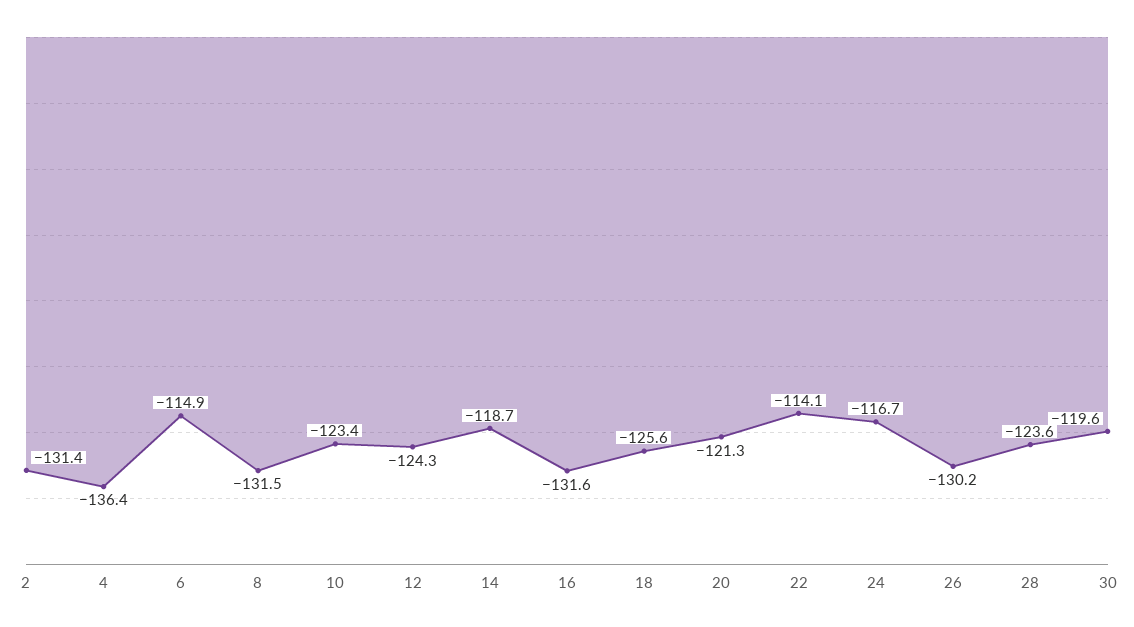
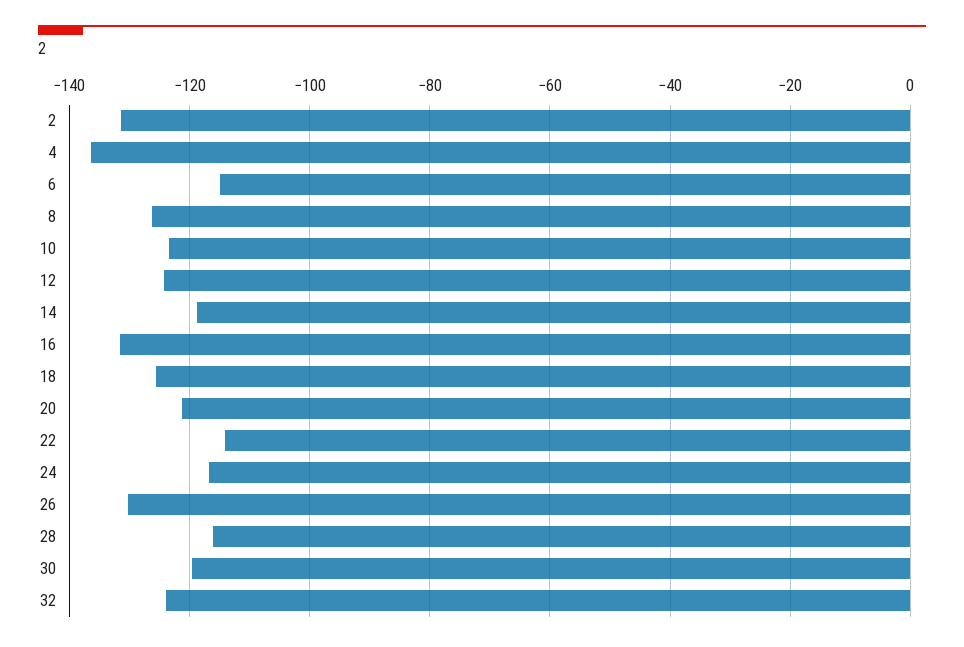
  {
    "2": -131.4,
    "4": -136.4,
    "6": -114.9,
-   "8": -131.5,
+   "8": -126,
    "10": -123.4,
    "12": -124.3,
    "14": -118.7,
    "16": -131.6,
    "18": -125.6,
    "20": -121.3,
    "22": -114.1,
    "24": -116.7,
    "26": -130.2,
-   "28": -123.6,
+   "28": -116,
-   "30": -119.6
+   "30": -119.6,
+   "32": -124
  }

